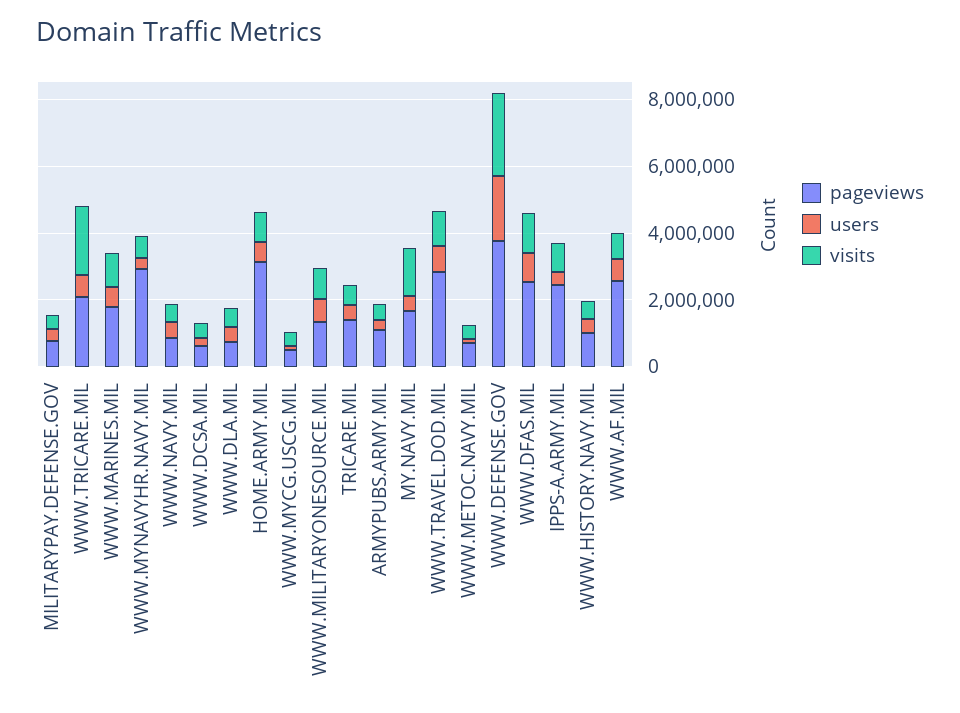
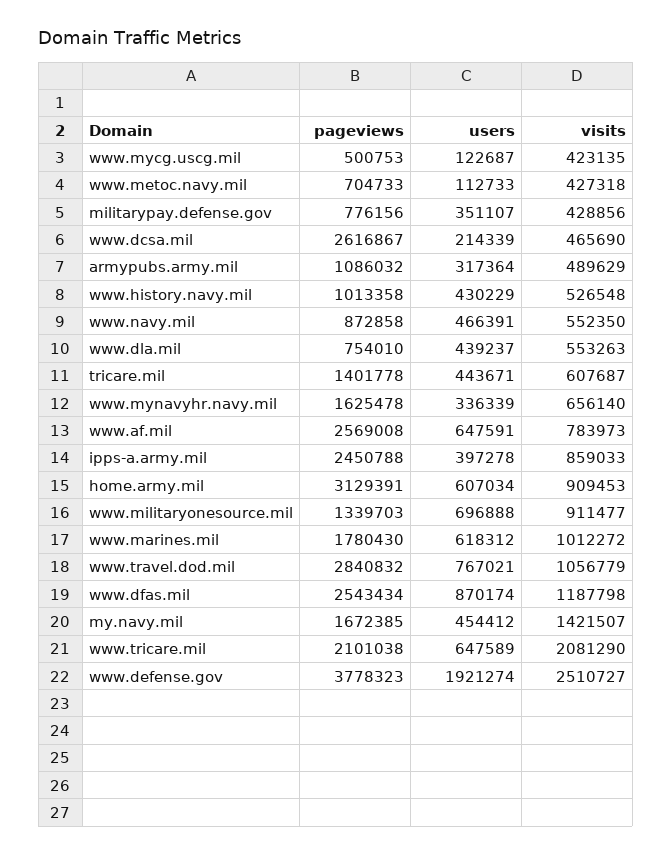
  {
    "pageviews": {
      "MILITARYPAY.DEFENSE.GOV": 776156,
      "WWW.TRICARE.MIL": 2101038,
      "WWW.MARINES.MIL": 1780430,
-     "WWW.MYNAVYHR.NAVY.MIL": 3000000,
+     "WWW.MYNAVYHR.NAVY.MIL": 1625478,
      "WWW.NAVY.MIL": 872858,
-     "WWW.DCSA.MIL": 500000,
+     "WWW.DCSA.MIL": 2616867,
      "WWW.DLA.MIL": 754010,
      "HOME.ARMY.MIL": 3129391,
      "WWW.MYCG.USCG.MIL": 500753,
      "WWW.MILITARYONESOURCE.MIL": 1339703,
      "TRICARE.MIL": 1401778,
      "ARMYPUBS.ARMY.MIL": 1086032,
      "MY.NAVY.MIL": 1672385,
      "WWW.TRAVEL.DOD.MIL": 2840832,
      "WWW.METOC.NAVY.MIL": 704733,
      "WWW.DEFENSE.GOV": 3778323,
      "WWW.DFAS.MIL": 2543434,
      "IPPS-A.ARMY.MIL": 2450788,
      "WWW.HISTORY.NAVY.MIL": 1013358,
      "WWW.AF.MIL": 2569008
    },
    "users": {
      "MILITARYPAY.DEFENSE.GOV": 351107,
      "WWW.TRICARE.MIL": 647589,
      "WWW.MARINES.MIL": 618312,
      "WWW.MYNAVYHR.NAVY.MIL": 336339,
      "WWW.NAVY.MIL": 466391,
      "WWW.DCSA.MIL": 214339,
      "WWW.DLA.MIL": 439237,
      "HOME.ARMY.MIL": 607034,
      "WWW.MYCG.USCG.MIL": 122687,
      "WWW.MILITARYONESOURCE.MIL": 696888,
      "TRICARE.MIL": 443671,
      "ARMYPUBS.ARMY.MIL": 317364,
      "MY.NAVY.MIL": 454412,
      "WWW.TRAVEL.DOD.MIL": 767021,
      "WWW.METOC.NAVY.MIL": 112733,
      "WWW.DEFENSE.GOV": 1921274,
      "WWW.DFAS.MIL": 870174,
      "IPPS-A.ARMY.MIL": 397278,
      "WWW.HISTORY.NAVY.MIL": 430229,
      "WWW.AF.MIL": 647591
    },
    "visits": {
      "MILITARYPAY.DEFENSE.GOV": 428856,
      "WWW.TRICARE.MIL": 2081290,
      "WWW.MARINES.MIL": 1012272,
      "WWW.MYNAVYHR.NAVY.MIL": 656140,
      "WWW.NAVY.MIL": 552350,
      "WWW.DCSA.MIL": 465690,
      "WWW.DLA.MIL": 553263,
      "HOME.ARMY.MIL": 909453,
      "WWW.MYCG.USCG.MIL": 423135,
      "WWW.MILITARYONESOURCE.MIL": 911477,
      "TRICARE.MIL": 607687,
      "ARMYPUBS.ARMY.MIL": 489629,
      "MY.NAVY.MIL": 1421507,
      "WWW.TRAVEL.DOD.MIL": 1056779,
      "WWW.METOC.NAVY.MIL": 427318,
      "WWW.DEFENSE.GOV": 2510727,
      "WWW.DFAS.MIL": 1187798,
      "IPPS-A.ARMY.MIL": 859033,
      "WWW.HISTORY.NAVY.MIL": 526548,
      "WWW.AF.MIL": 783973
    }
  }

